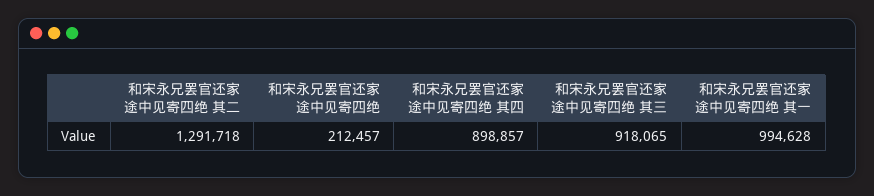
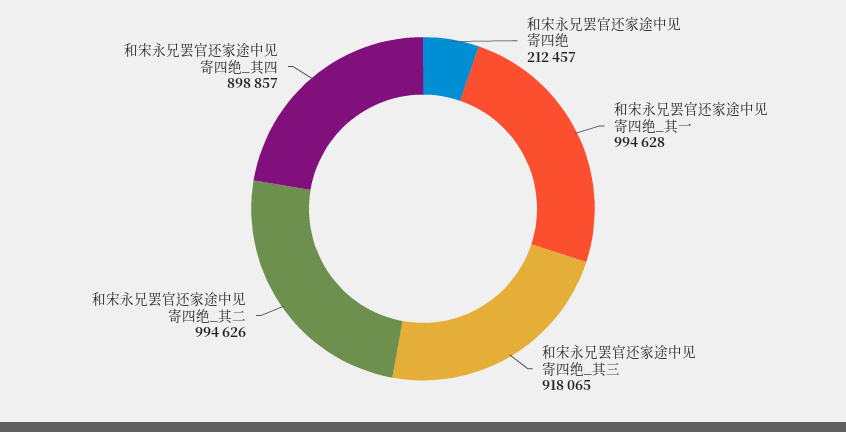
  {
-   "和宋永兄罢官还家途中见寄四绝 其二": 1291718,
+   "和宋永兄罢官还家途中见寄四绝 其二": 994626,
    "和宋永兄罢官还家途中见寄四绝": 212457,
    "和宋永兄罢官还家途中见寄四绝 其四": 898857,
    "和宋永兄罢官还家途中见寄四绝 其三": 918065,
    "和宋永兄罢官还家途中见寄四绝 其一": 994628
  }

